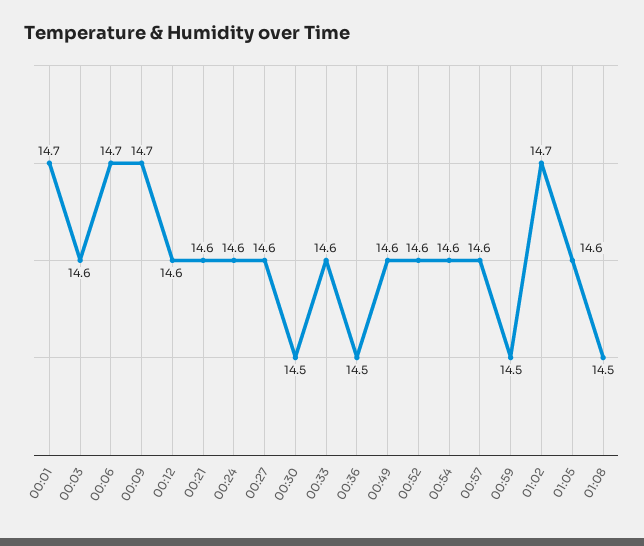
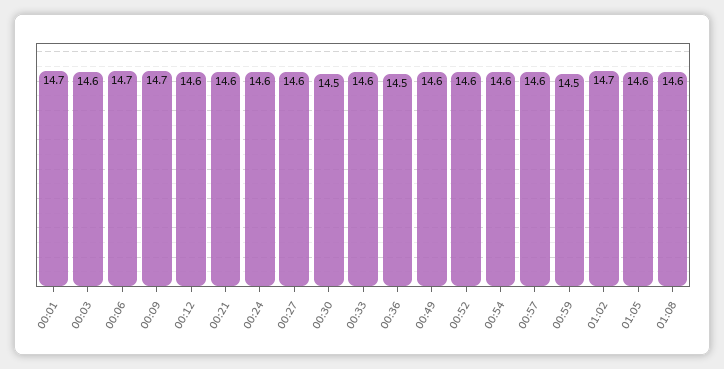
  {
    "00:01": 14.7,
    "00:03": 14.6,
    "00:06": 14.7,
    "00:09": 14.7,
    "00:12": 14.6,
    "00:21": 14.6,
    "00:24": 14.6,
    "00:27": 14.6,
    "00:30": 14.5,
    "00:33": 14.6,
    "00:36": 14.5,
    "00:49": 14.6,
    "00:52": 14.6,
    "00:54": 14.6,
    "00:57": 14.6,
    "00:59": 14.5,
    "01:02": 14.7,
    "01:05": 14.6,
-   "01:08": 14.5
+   "01:08": 14.6
  }

